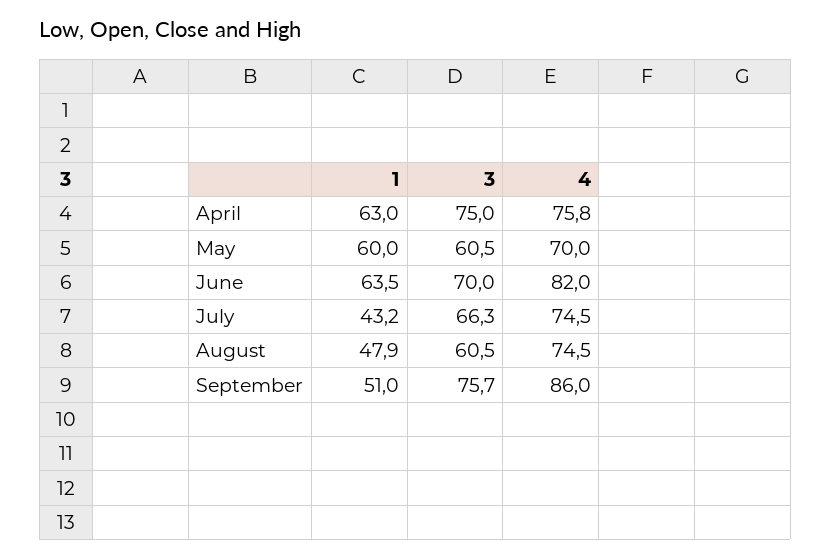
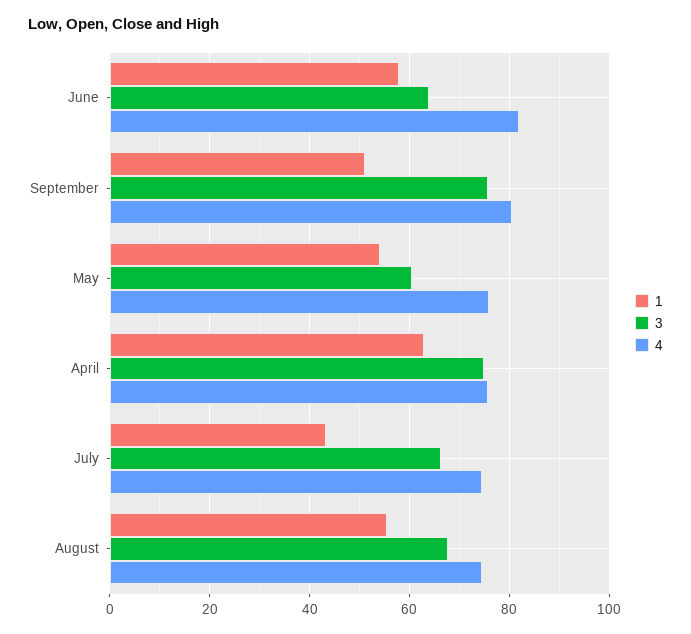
  {
    "1": {
      "April": 63,
-     "May": 60,
+     "May": 54,
-     "June": 63.5,
+     "June": 58,
      "July": 43.2,
-     "August": 47.9,
+     "August": 56,
      "September": 51
    },
    "3": {
      "April": 75,
      "May": 60.5,
-     "June": 70,
+     "June": 64,
      "July": 66.3,
-     "August": 60.5,
+     "August": 68,
      "September": 75.7
    },
    "4": {
      "April": 75.8,
-     "May": 70,
+     "May": 76,
      "June": 82,
      "July": 74.5,
      "August": 74.5,
-     "September": 86
+     "September": 80
    }
  }

